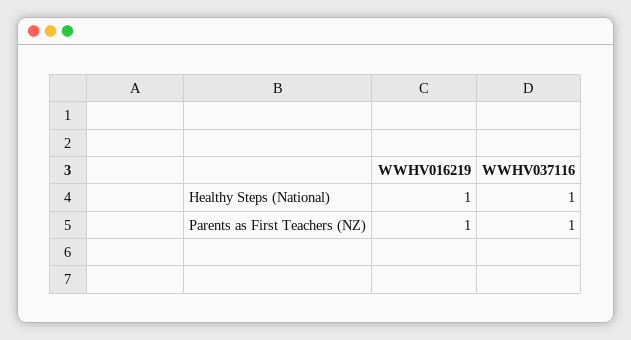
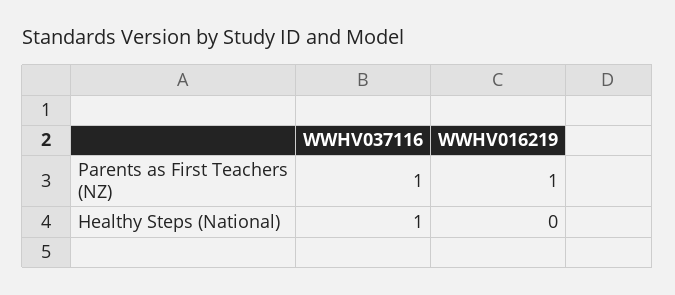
  {
    "WWHV016219": {
-     "Healthy Steps (National)": 1,
+     "Healthy Steps (National)": 0,
      "Parents as First Teachers (NZ)": 1
    },
    "WWHV037116": {
      "Healthy Steps (National)": 1,
      "Parents as First Teachers (NZ)": 1
    }
  }

